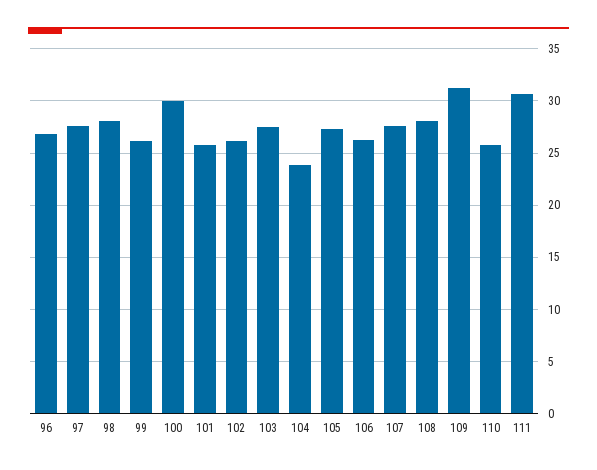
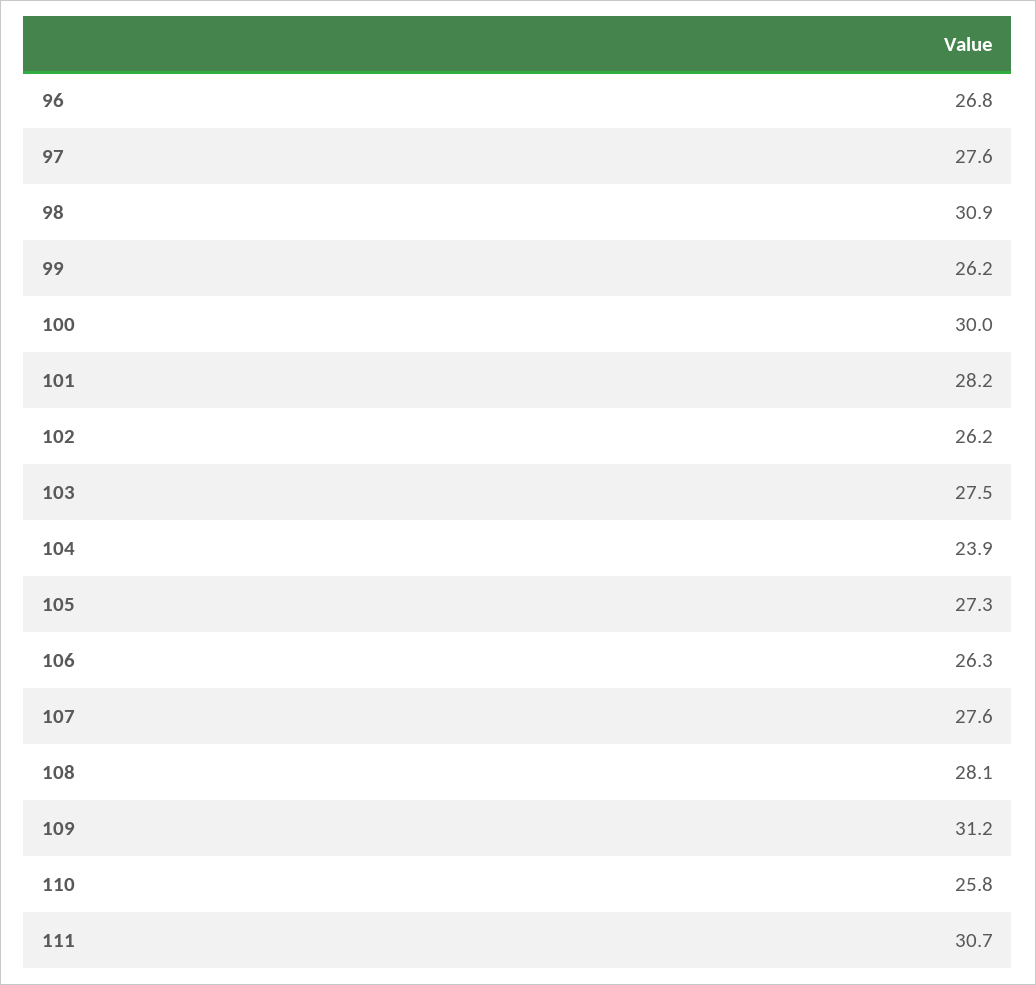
  {
    "96": 26.8,
    "97": 27.6,
-   "98": 28,
+   "98": 30.9,
    "99": 26.2,
    "100": 30,
-   "101": 26,
+   "101": 28.2,
    "102": 26.2,
    "103": 27.5,
    "104": 23.9,
    "105": 27.3,
    "106": 26.3,
    "107": 27.6,
    "108": 28.1,
    "109": 31.2,
    "110": 25.8,
    "111": 30.7
  }

